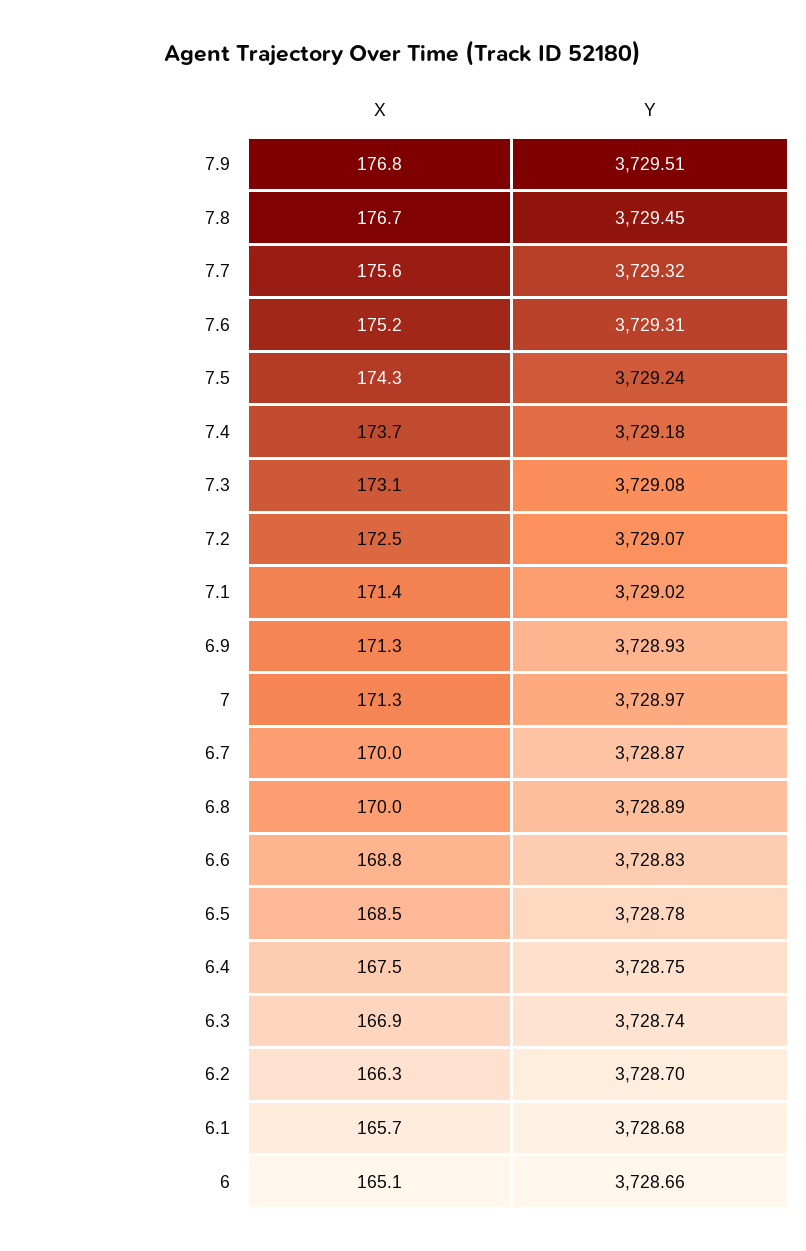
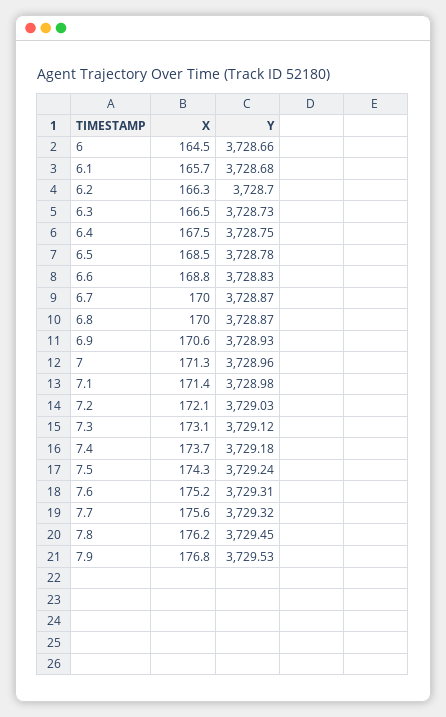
  {
    "X": {
      "7.9": 176.8,
-     "7.8": 176.7,
+     "7.8": 176.2,
      "7.7": 175.6,
      "7.6": 175.2,
      "7.5": 174.3,
      "7.4": 173.7,
      "7.3": 173.1,
-     "7.2": 172.5,
+     "7.2": 172.1,
      "7.1": 171.4,
-     "6.9": 171.3,
+     "6.9": 170.6,
      "7": 171.3,
      "6.7": 170,
      "6.8": 170,
      "6.6": 168.8,
      "6.5": 168.5,
      "6.4": 167.5,
-     "6.3": 166.9,
+     "6.3": 166.5,
      "6.2": 166.3,
      "6.1": 165.7,
-     "6": 165.1
+     "6": 164.5
    },
    "Y": {
-     "7.9": 3729.51,
+     "7.9": 3729.53,
      "7.8": 3729.45,
      "7.7": 3729.32,
      "7.6": 3729.31,
      "7.5": 3729.24,
      "7.4": 3729.18,
-     "7.3": 3729.08,
+     "7.3": 3729.12,
-     "7.2": 3729.07,
+     "7.2": 3729.03,
-     "7.1": 3729.02,
+     "7.1": 3728.98,
      "6.9": 3728.93,
-     "7": 3728.97,
+     "7": 3728.96,
      "6.7": 3728.87,
-     "6.8": 3728.89,
+     "6.8": 3728.87,
      "6.6": 3728.83,
      "6.5": 3728.78,
      "6.4": 3728.75,
-     "6.3": 3728.74,
+     "6.3": 3728.73,
      "6.2": 3728.7,
      "6.1": 3728.68,
      "6": 3728.66
    }
  }

